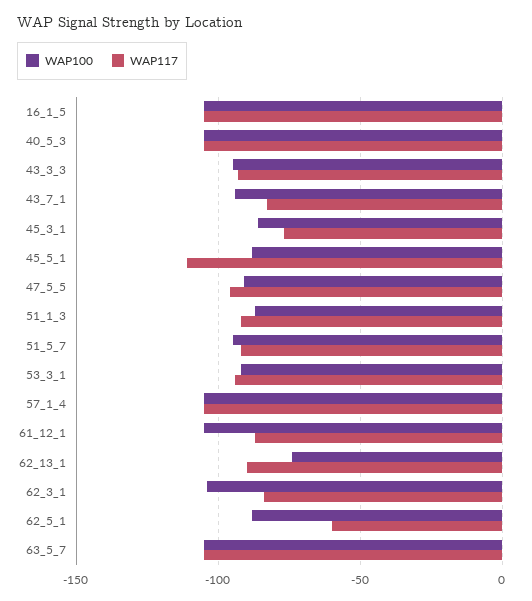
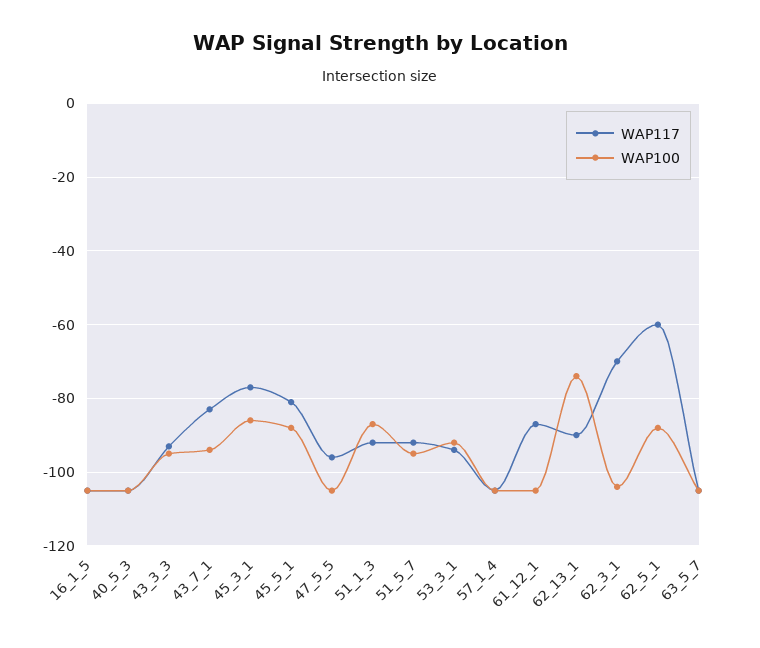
  {
    "WAP100": {
      "16_1_5": -105,
      "40_5_3": -105,
      "43_3_3": -95,
      "43_7_1": -95,
      "45_3_1": -85,
      "45_5_1": -90,
-     "47_5_5": -90,
+     "47_5_5": -105,
      "51_1_3": -85,
      "51_5_7": -95,
      "53_3_1": -90,
      "57_1_4": -105,
      "61_12_1": -105,
      "62_13_1": -75,
      "62_3_1": -105,
      "62_5_1": -90,
      "63_5_7": -105
    },
    "WAP117": {
      "16_1_5": -105,
      "40_5_3": -105,
      "43_3_3": -95,
      "43_7_1": -85,
      "45_3_1": -75,
-     "45_5_1": -110,
+     "45_5_1": -80,
      "47_5_5": -95,
      "51_1_3": -90,
      "51_5_7": -90,
      "53_3_1": -95,
      "57_1_4": -105,
      "61_12_1": -85,
      "62_13_1": -90,
-     "62_3_1": -85,
+     "62_3_1": -70,
      "62_5_1": -60,
      "63_5_7": -105
    }
  }

